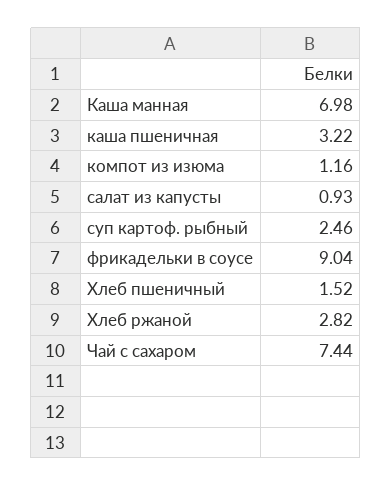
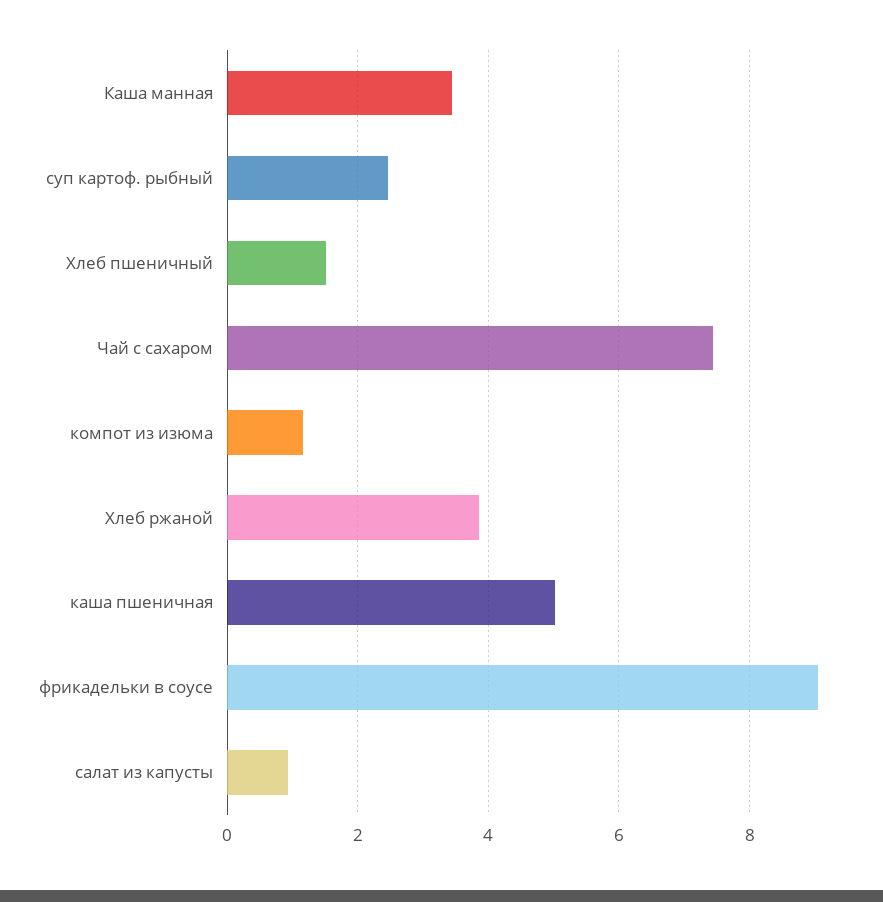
  {
-   "Каша манная": 6.98,
+   "Каша манная": 3.4,
-   "каша пшеничная": 3.22,
+   "каша пшеничная": 5,
    "компот из изюма": 1.16,
    "салат из капусты": 0.93,
    "суп картоф. рыбный": 2.46,
    "фрикадельки в соусе": 9.04,
    "Хлеб пшеничный": 1.52,
-   "Хлеб ржаной": 2.82,
+   "Хлеб ржаной": 3.8,
    "Чай с сахаром": 7.44
  }

